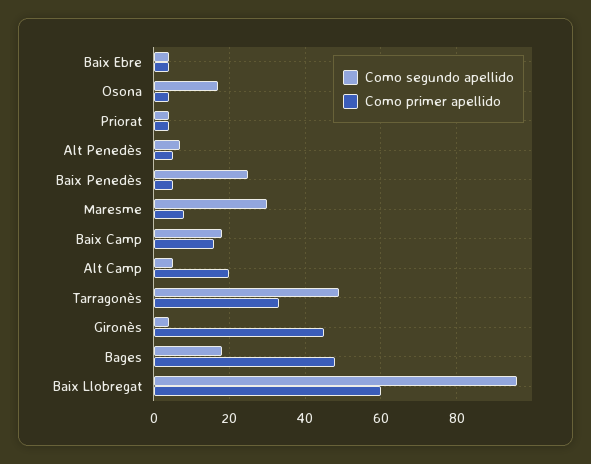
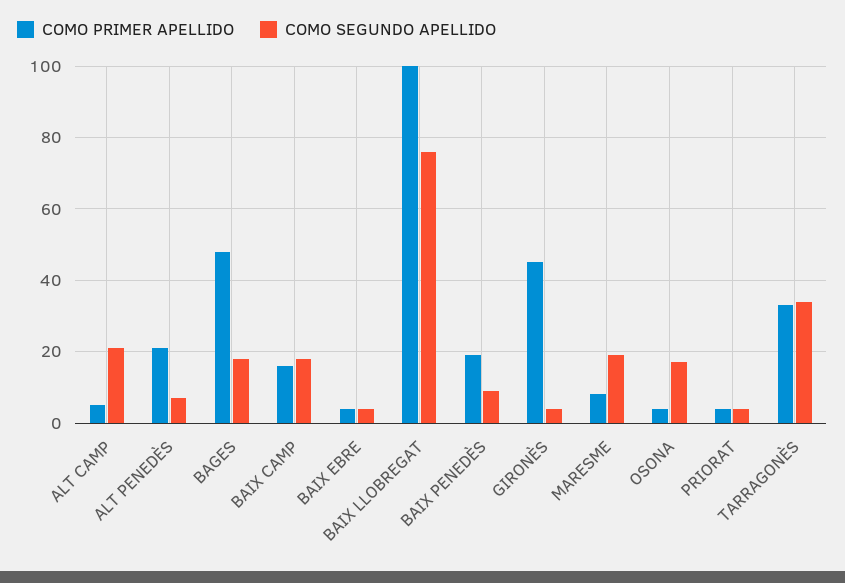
  {
    "Como segundo apellido": {
      "Baix Ebre": 5,
      "Osona": 15,
      "Priorat": 5,
      "Alt Penedès": 5,
-     "Baix Penedès": 25,
+     "Baix Penedès": 10,
-     "Maresme": 30,
+     "Maresme": 20,
      "Baix Camp": 20,
-     "Alt Camp": 5,
+     "Alt Camp": 20,
-     "Tarragonès": 50,
+     "Tarragonès": 35,
      "Gironès": 5,
      "Bages": 20,
-     "Baix Llobregat": 95
+     "Baix Llobregat": 75
    },
    "Como primer apellido": {
      "Baix Ebre": 5,
      "Osona": 5,
      "Priorat": 5,
-     "Alt Penedès": 5,
+     "Alt Penedès": 20,
-     "Baix Penedès": 5,
+     "Baix Penedès": 20,
      "Maresme": 10,
      "Baix Camp": 15,
-     "Alt Camp": 20,
+     "Alt Camp": 5,
      "Tarragonès": 35,
      "Gironès": 45,
      "Bages": 50,
-     "Baix Llobregat": 60
+     "Baix Llobregat": 100
    }
  }

